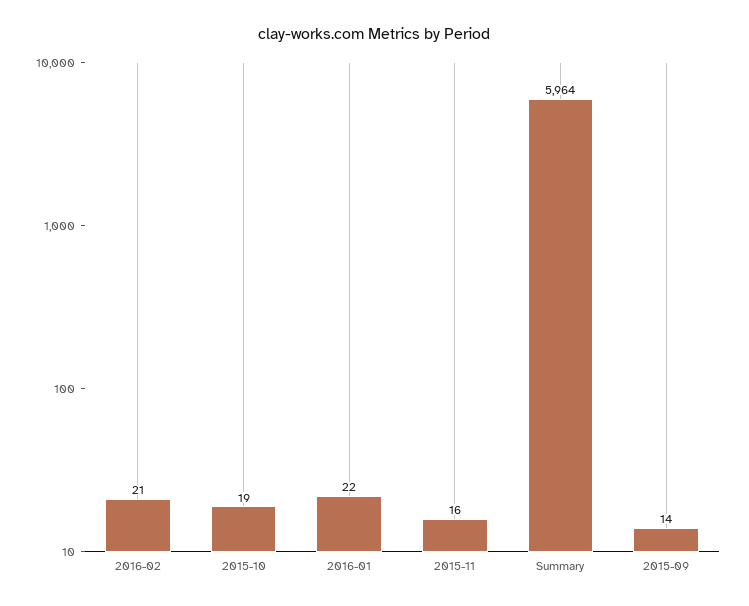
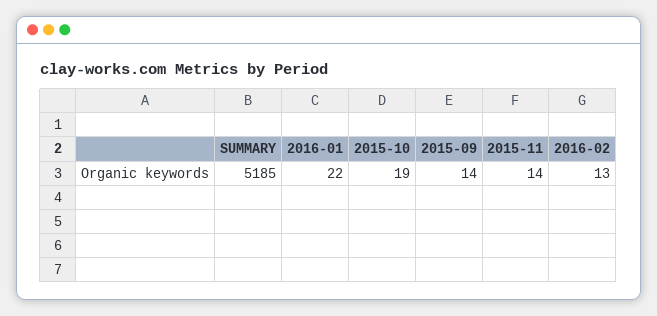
  {
-   "2016-02": 21,
+   "2016-02": 13,
    "2015-10": 19,
    "2016-01": 22,
-   "2015-11": 16,
+   "2015-11": 14,
-   "Summary": 5964,
+   "Summary": 5185,
    "2015-09": 14
  }

